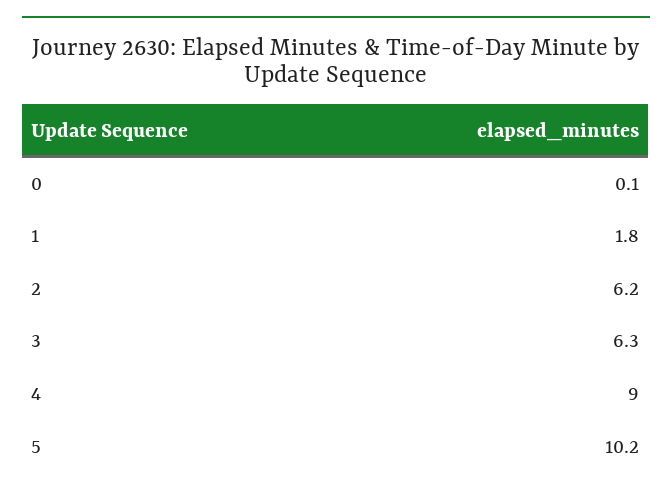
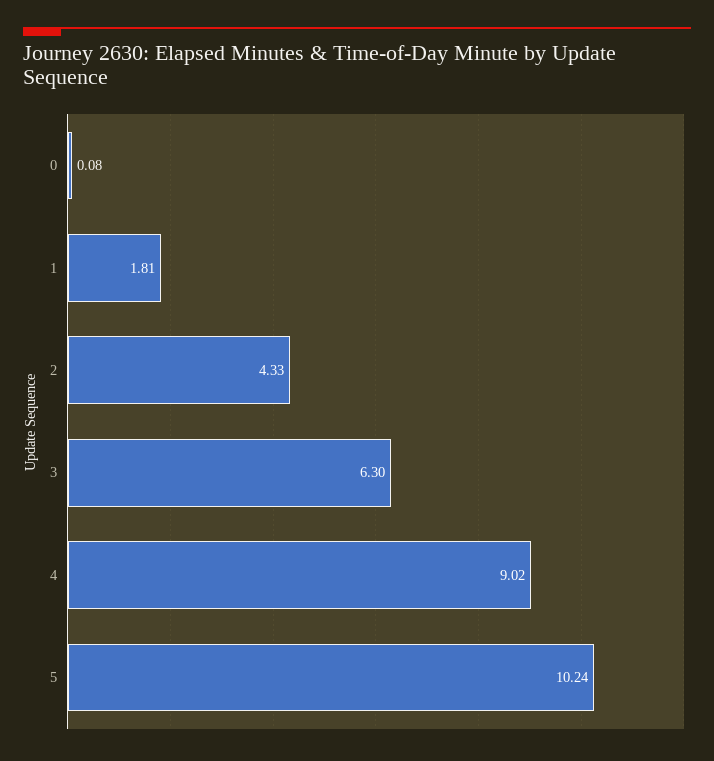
  {
    "0": 0.08,
    "1": 1.81,
-   "2": 6.2,
+   "2": 4.33,
    "3": 6.3,
    "4": 9.02,
    "5": 10.24
  }

